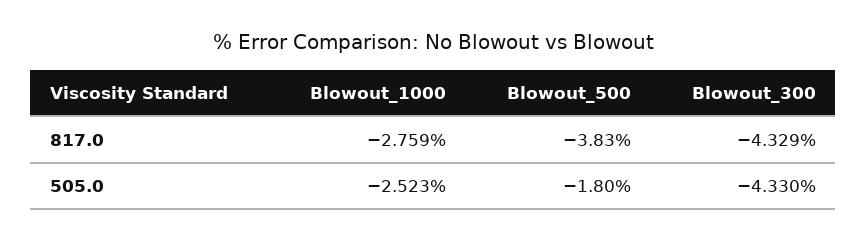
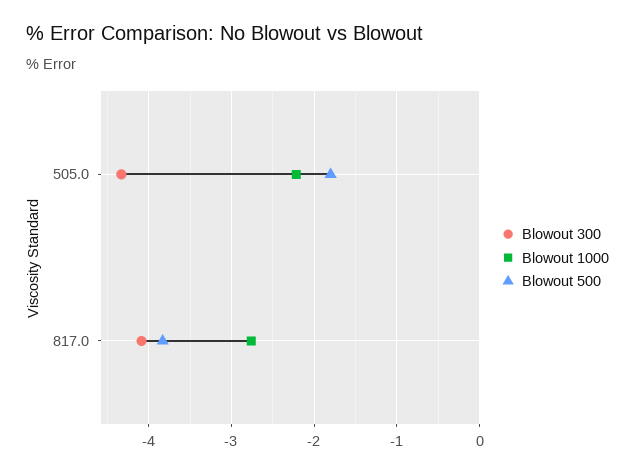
  {
    "Blowout_1000": {
      "817.0": -2.759,
-     "505.0": -2.523
+     "505.0": -2.2
    },
    "Blowout_500": {
      "817.0": -3.83,
      "505.0": -1.8
    },
    "Blowout_300": {
-     "817.0": -4.329,
+     "817.0": -4.1,
      "505.0": -4.33
    }
  }

